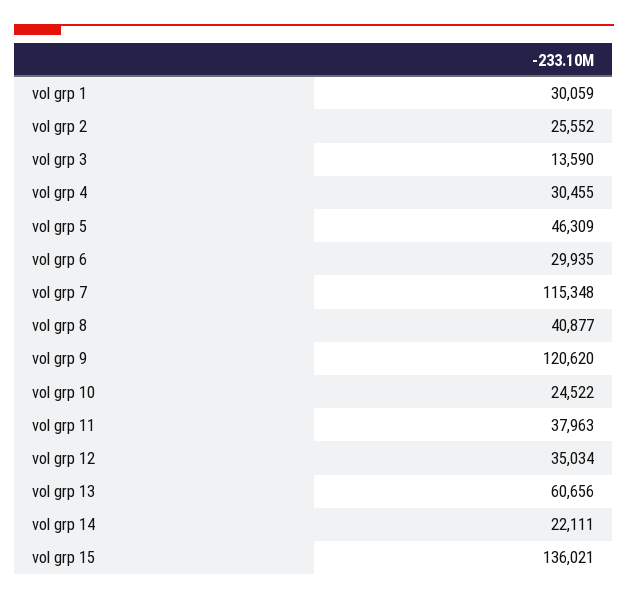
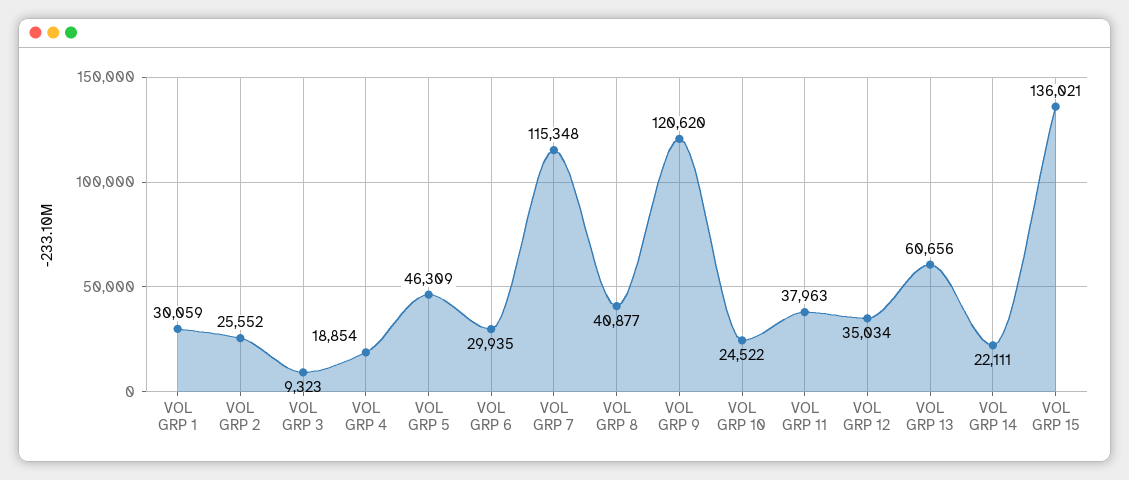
  {
    "vol grp 1": 30059,
    "vol grp 2": 25552,
-   "vol grp 3": 13590,
+   "vol grp 3": 9323,
-   "vol grp 4": 30455,
+   "vol grp 4": 18854,
    "vol grp 5": 46309,
    "vol grp 6": 29935,
    "vol grp 7": 115348,
    "vol grp 8": 40877,
    "vol grp 9": 120620,
    "vol grp 10": 24522,
    "vol grp 11": 37963,
    "vol grp 12": 35034,
    "vol grp 13": 60656,
    "vol grp 14": 22111,
    "vol grp 15": 136021
  }

